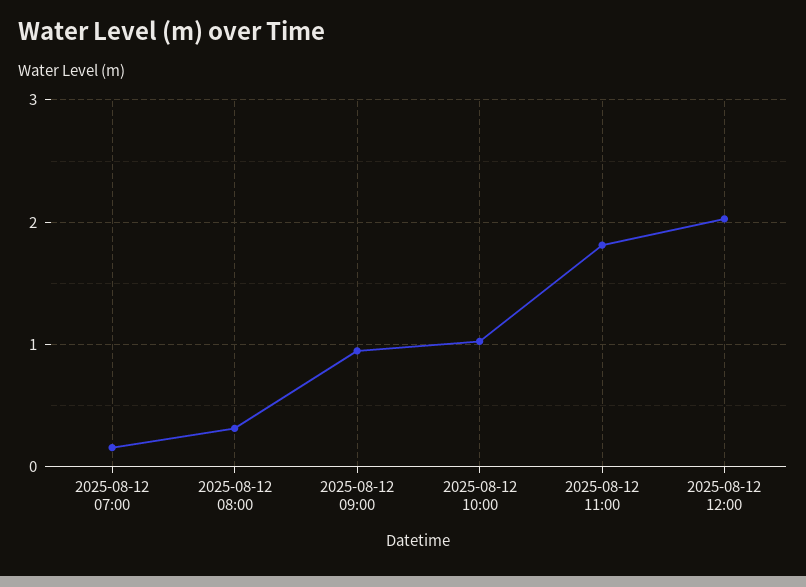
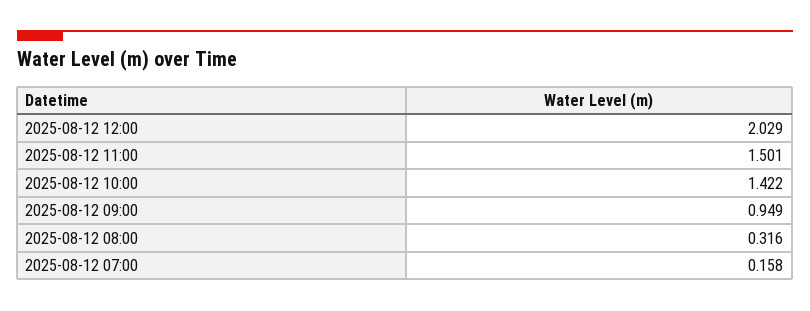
  {
    "2025-08-12 07:00": 0.158,
    "2025-08-12 08:00": 0.316,
    "2025-08-12 09:00": 0.949,
-   "2025-08-12 10:00": 1,
+   "2025-08-12 10:00": 1.422,
-   "2025-08-12 11:00": 1.8,
+   "2025-08-12 11:00": 1.501,
    "2025-08-12 12:00": 2.029
  }

